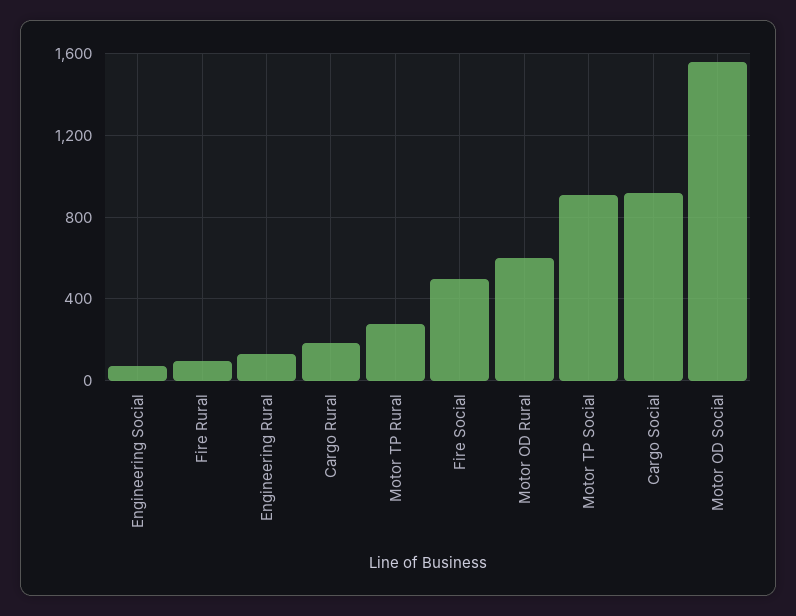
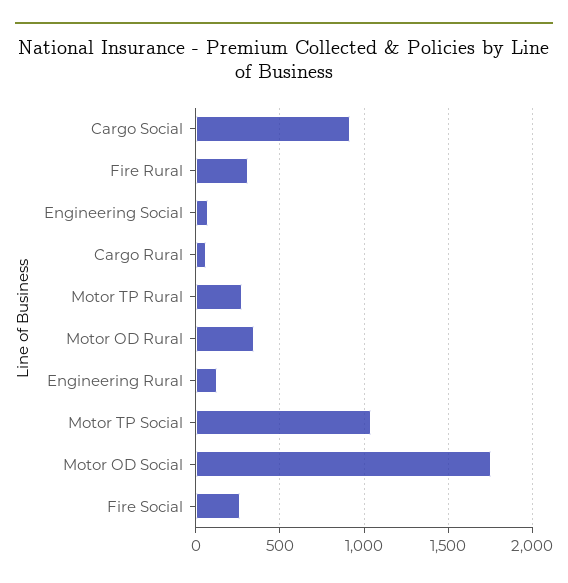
  {
    "Engineering Social": 50,
-   "Fire Rural": 100,
+   "Fire Rural": 300,
    "Engineering Rural": 150,
-   "Cargo Rural": 200,
+   "Cargo Rural": 50,
    "Motor TP Rural": 300,
-   "Fire Social": 500,
+   "Fire Social": 250,
-   "Motor OD Rural": 600,
+   "Motor OD Rural": 350,
-   "Motor TP Social": 900,
+   "Motor TP Social": 1050,
    "Cargo Social": 900,
-   "Motor OD Social": 1550
+   "Motor OD Social": 1750
  }

